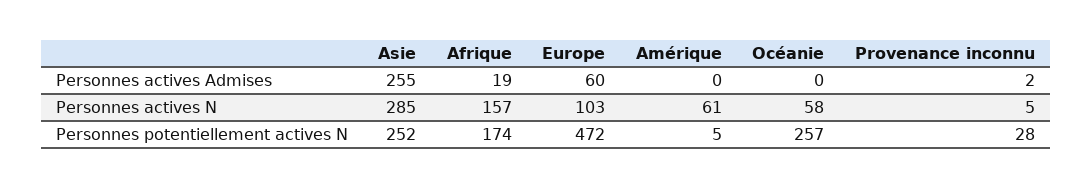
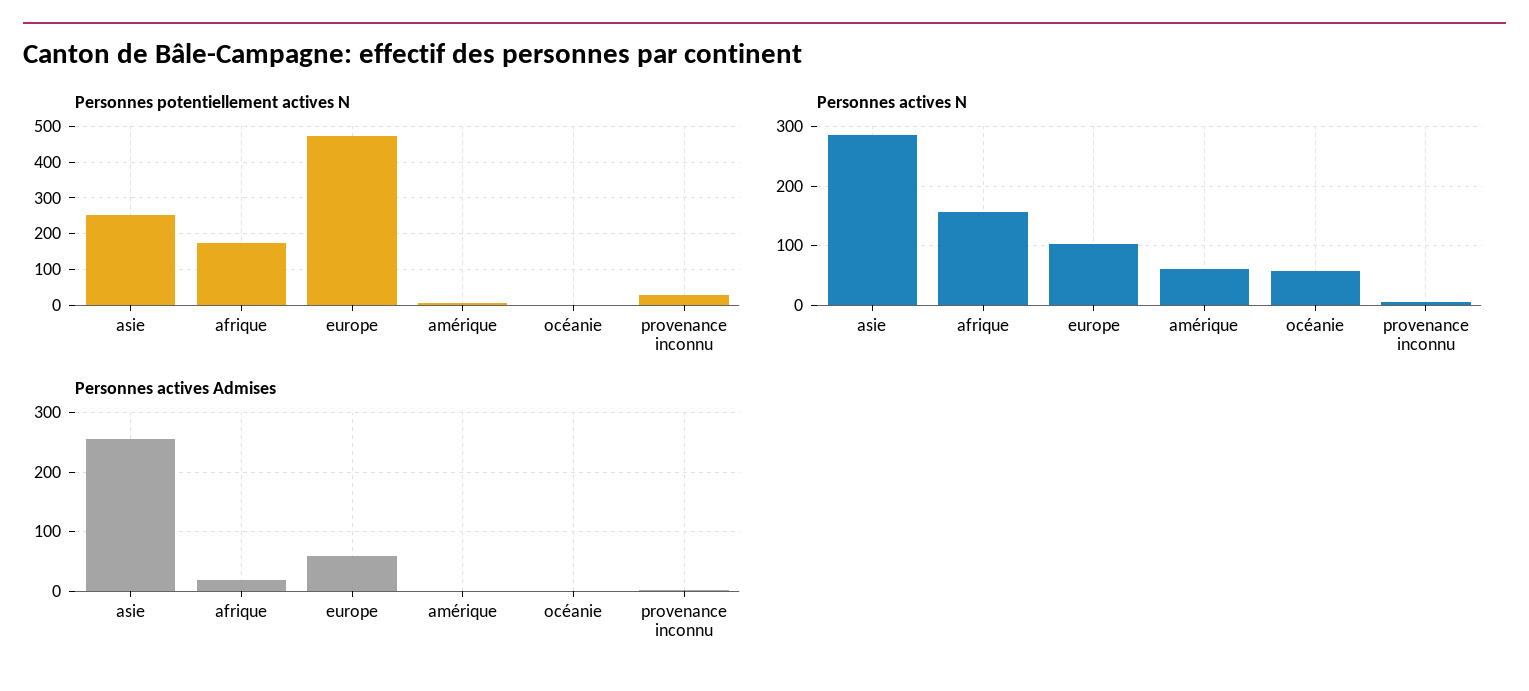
  {
    "Personnes actives Admises": {
      "Asie": 255,
      "Afrique": 19,
      "Europe": 60,
      "Amérique": 0,
      "Océanie": 0,
      "Provenance inconnu": 2
    },
    "Personnes actives N": {
      "Asie": 285,
      "Afrique": 157,
      "Europe": 103,
      "Amérique": 61,
      "Océanie": 58,
      "Provenance inconnu": 5
    },
    "Personnes potentiellement actives N": {
      "Asie": 252,
      "Afrique": 174,
      "Europe": 472,
      "Amérique": 5,
-     "Océanie": 257,
+     "Océanie": 0,
      "Provenance inconnu": 28
    }
  }

